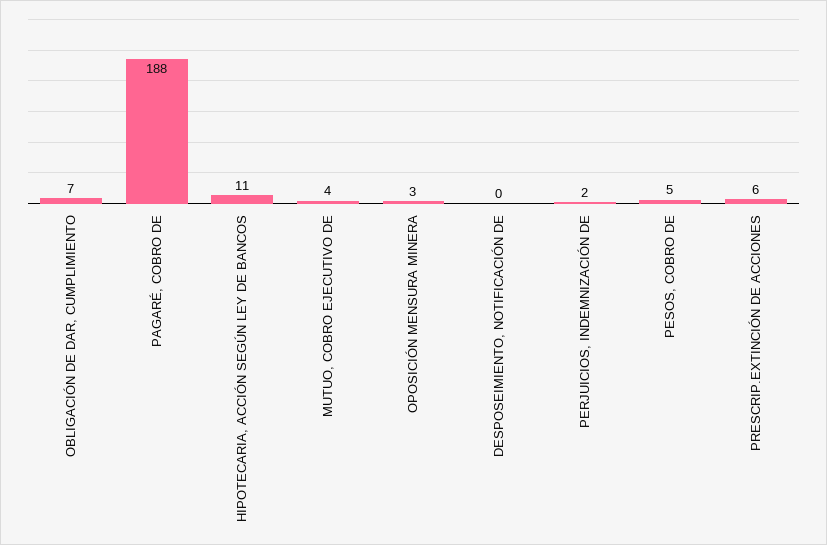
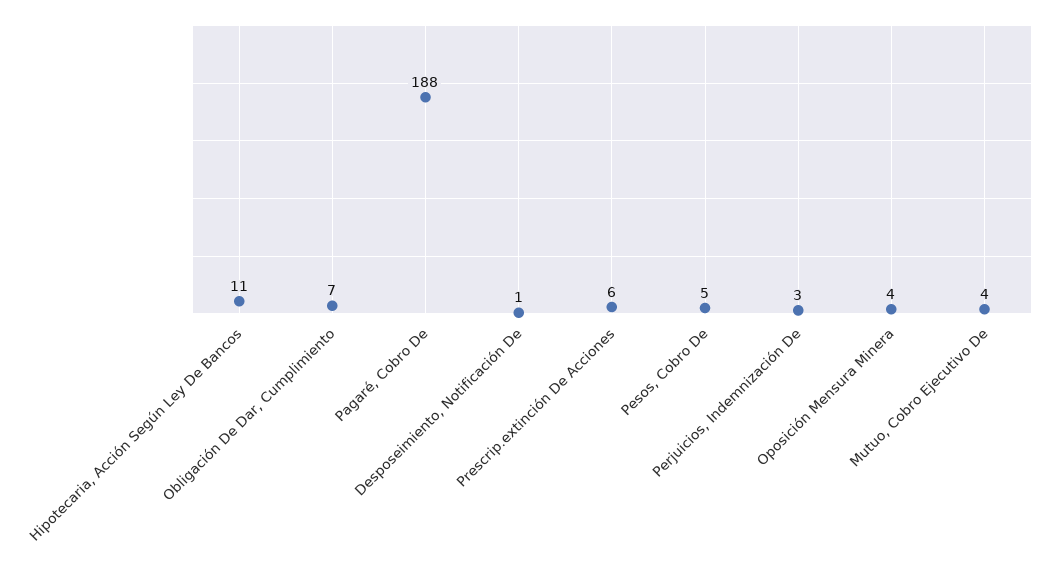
  {
    "OBLIGACIÓN DE DAR, CUMPLIMIENTO": 7,
    "PAGARÉ, COBRO DE": 188,
    "HIPOTECARIA, ACCIÓN SEGÚN LEY DE BANCOS": 11,
    "MUTUO, COBRO EJECUTIVO DE": 4,
-   "OPOSICIÓN MENSURA MINERA": 3,
+   "OPOSICIÓN MENSURA MINERA": 4,
-   "DESPOSEIMIENTO, NOTIFICACIÓN DE": 0,
+   "DESPOSEIMIENTO, NOTIFICACIÓN DE": 1,
-   "PERJUICIOS, INDEMNIZACIÓN DE": 2,
+   "PERJUICIOS, INDEMNIZACIÓN DE": 3,
    "PESOS, COBRO DE": 5,
    "PRESCRIP.EXTINCIÓN DE ACCIONES": 6
  }

